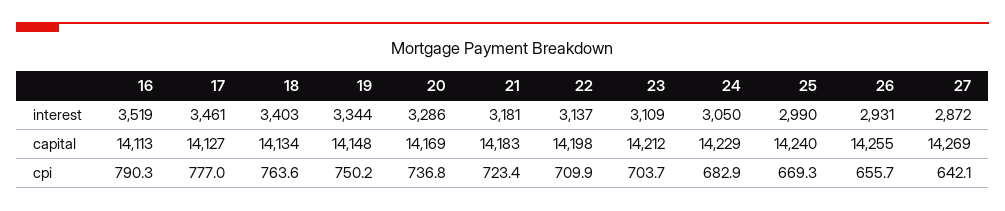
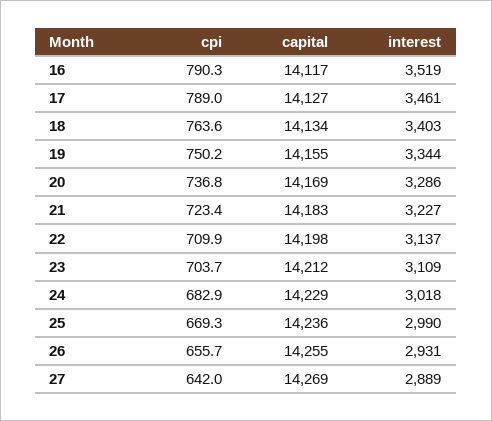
  {
    "16": {
      "interest": 3519,
-     "capital": 14113,
+     "capital": 14117,
      "cpi": 790.3
    },
    "17": {
      "interest": 3461,
      "capital": 14127,
-     "cpi": 777
+     "cpi": 789
    },
    "18": {
      "interest": 3403,
      "capital": 14134,
      "cpi": 763.6
    },
    "19": {
      "interest": 3344,
-     "capital": 14148,
+     "capital": 14155,
      "cpi": 750.2
    },
    "20": {
      "interest": 3286,
      "capital": 14169,
      "cpi": 736.8
    },
    "21": {
-     "interest": 3181,
+     "interest": 3227,
      "capital": 14183,
      "cpi": 723.4
    },
    "22": {
      "interest": 3137,
      "capital": 14198,
      "cpi": 709.9
    },
    "23": {
      "interest": 3109,
      "capital": 14212,
      "cpi": 703.7
    },
    "24": {
-     "interest": 3050,
+     "interest": 3018,
      "capital": 14229,
      "cpi": 682.9
    },
    "25": {
      "interest": 2990,
-     "capital": 14240,
+     "capital": 14236,
      "cpi": 669.3
    },
    "26": {
      "interest": 2931,
      "capital": 14255,
      "cpi": 655.7
    },
    "27": {
-     "interest": 2872,
+     "interest": 2889,
      "capital": 14269,
-     "cpi": 642.1
+     "cpi": 642
    }
  }

